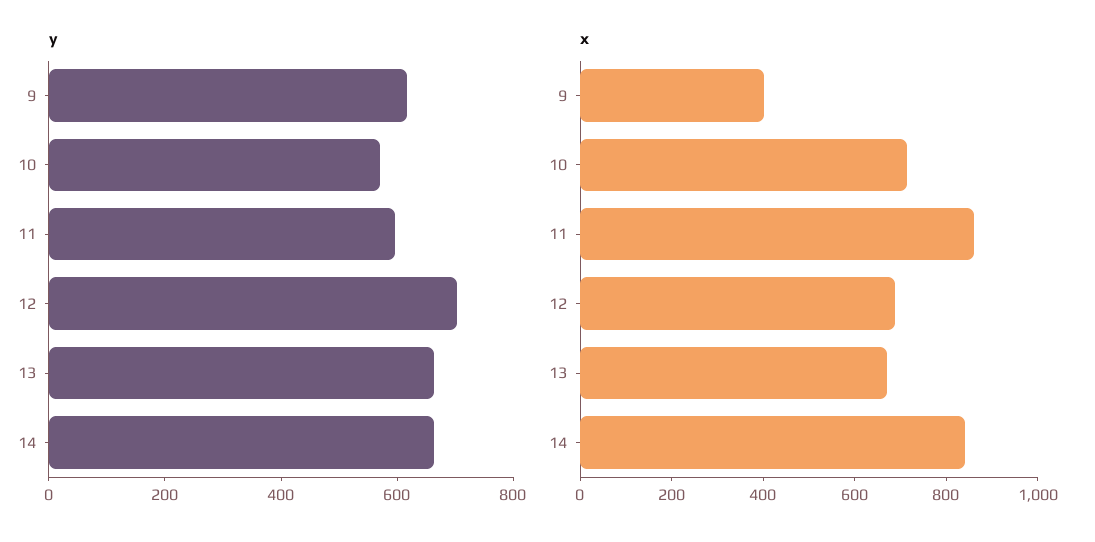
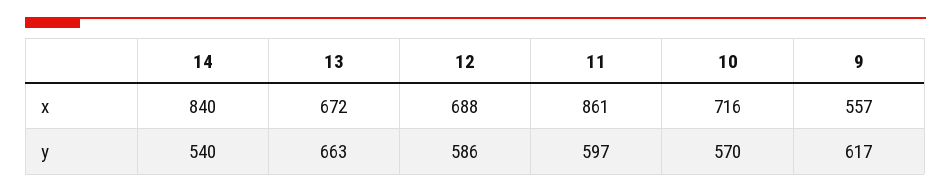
  {
    "y": {
      "9": 617,
      "10": 570,
      "11": 597,
-     "12": 700,
+     "12": 586,
      "13": 663,
-     "14": 650
+     "14": 540
    },
    "x": {
-     "9": 400,
+     "9": 557,
      "10": 716,
      "11": 861,
      "12": 688,
      "13": 672,
      "14": 840
    }
  }

